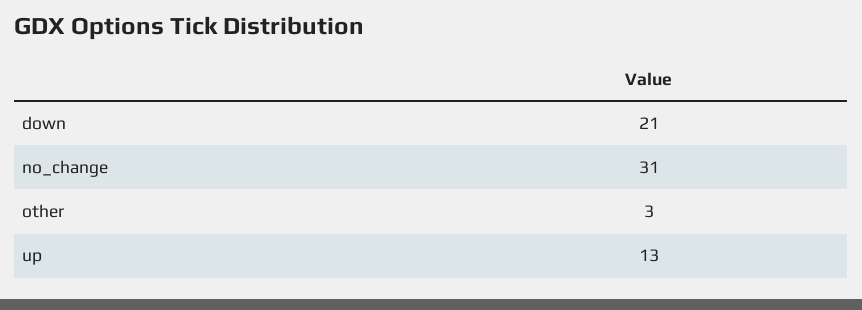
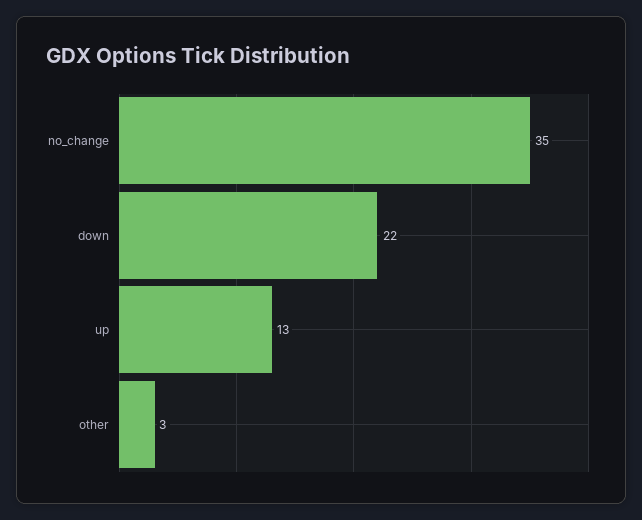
  {
-   "down": 21,
+   "down": 22,
-   "no_change": 31,
+   "no_change": 35,
    "other": 3,
    "up": 13
  }

